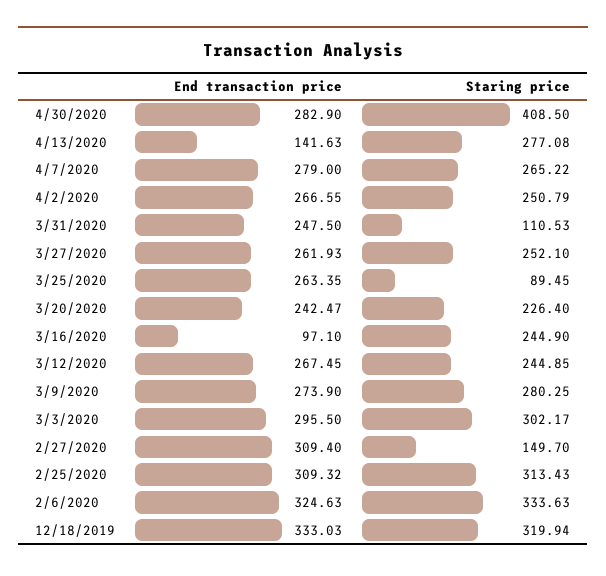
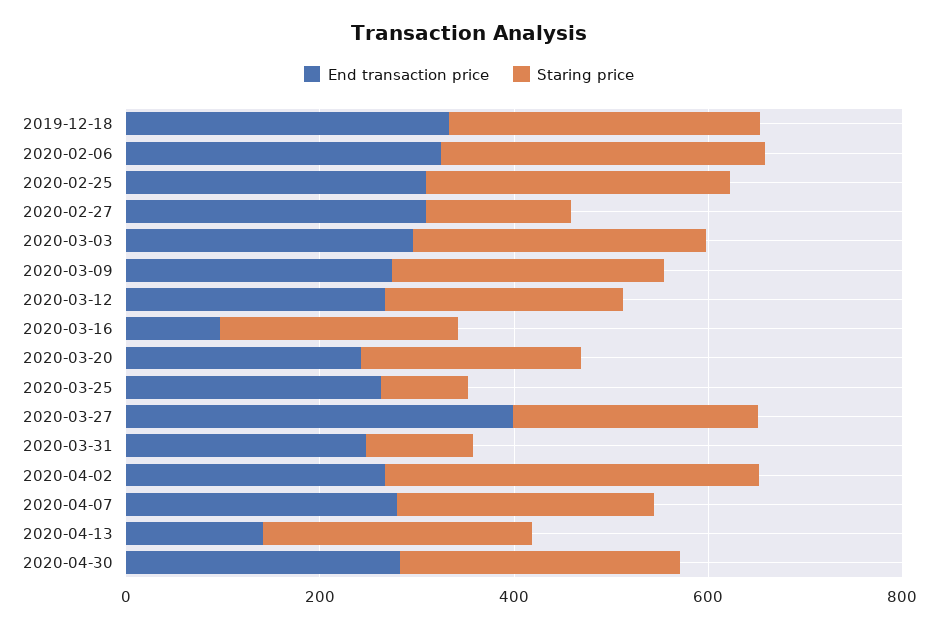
  {
    "End transaction price": {
      "4/30/2020": 282.9,
      "4/13/2020": 141.63,
      "4/7/2020": 279,
      "4/2/2020": 266.55,
      "3/31/2020": 247.5,
-     "3/27/2020": 261.93,
+     "3/27/2020": 400,
      "3/25/2020": 263.35,
      "3/20/2020": 242.47,
      "3/16/2020": 97.1,
      "3/12/2020": 267.45,
      "3/9/2020": 273.9,
      "3/3/2020": 295.5,
      "2/27/2020": 309.4,
      "2/25/2020": 309.32,
      "2/6/2020": 324.63,
      "12/18/2019": 333.03
    },
    "Staring price": {
-     "4/30/2020": 408.5,
+     "4/30/2020": 300,
      "4/13/2020": 277.08,
      "4/7/2020": 265.22,
-     "4/2/2020": 250.79,
+     "4/2/2020": 400,
      "3/31/2020": 110.53,
      "3/27/2020": 252.1,
      "3/25/2020": 89.45,
      "3/20/2020": 226.4,
      "3/16/2020": 244.9,
      "3/12/2020": 244.85,
      "3/9/2020": 280.25,
      "3/3/2020": 302.17,
      "2/27/2020": 149.7,
      "2/25/2020": 313.43,
      "2/6/2020": 333.63,
      "12/18/2019": 319.94
    }
  }

